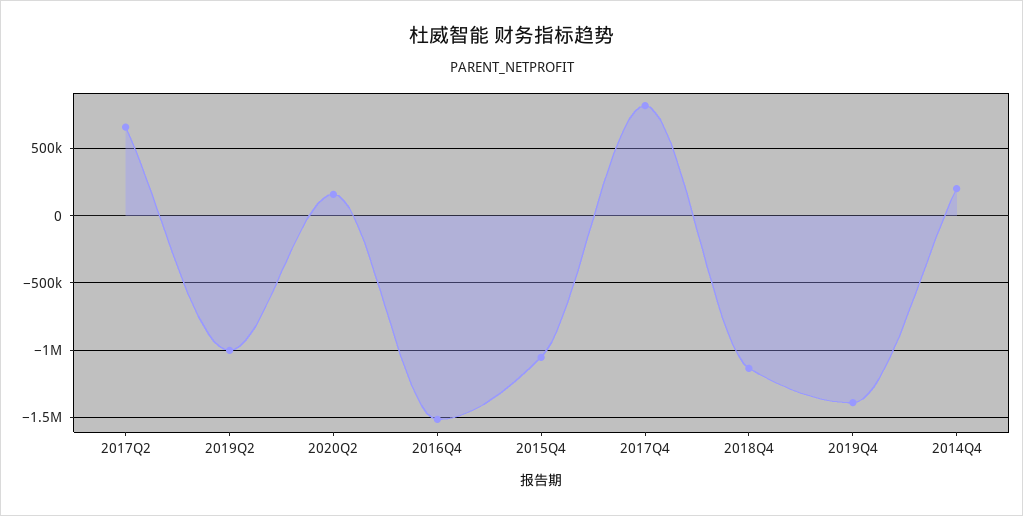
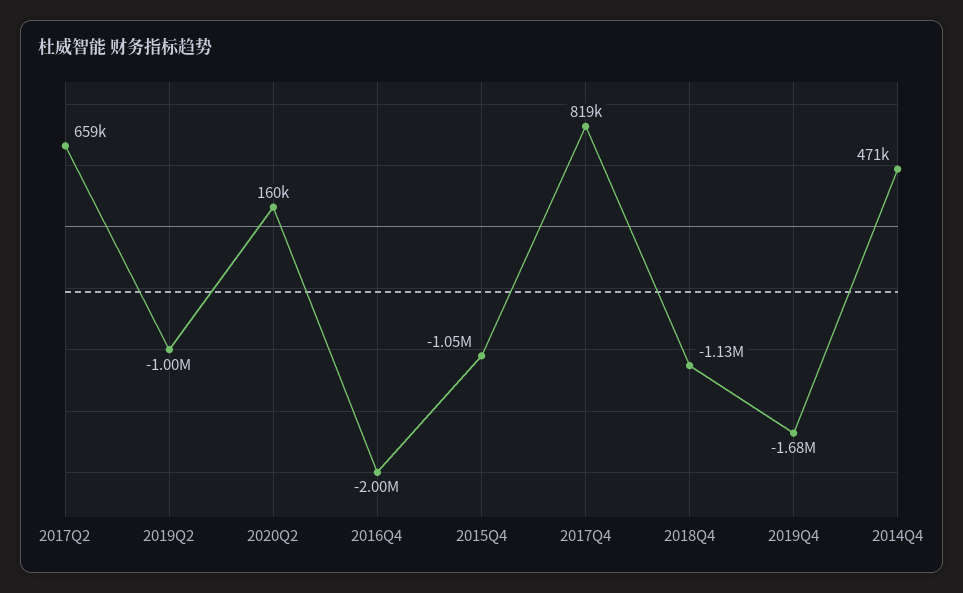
  {
    "2017Q2": 659000,
    "2019Q2": -1000000,
    "2020Q2": 160000,
-   "2016Q4": -1500000,
+   "2016Q4": -2000000,
    "2015Q4": -1050000,
    "2017Q4": 819000,
    "2018Q4": -1130000,
-   "2019Q4": -1400000,
+   "2019Q4": -1680000,
-   "2014Q4": 200000
+   "2014Q4": 471000
  }

